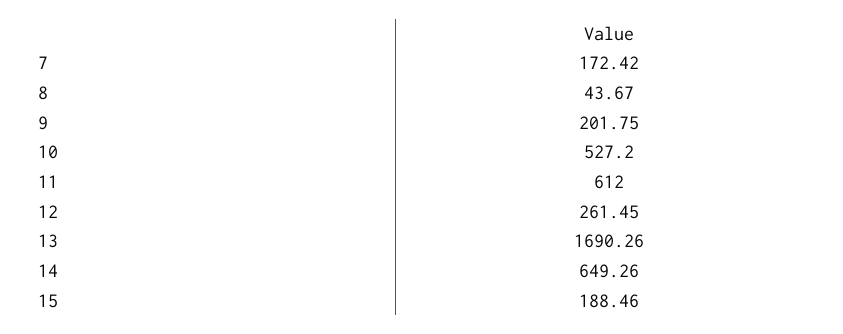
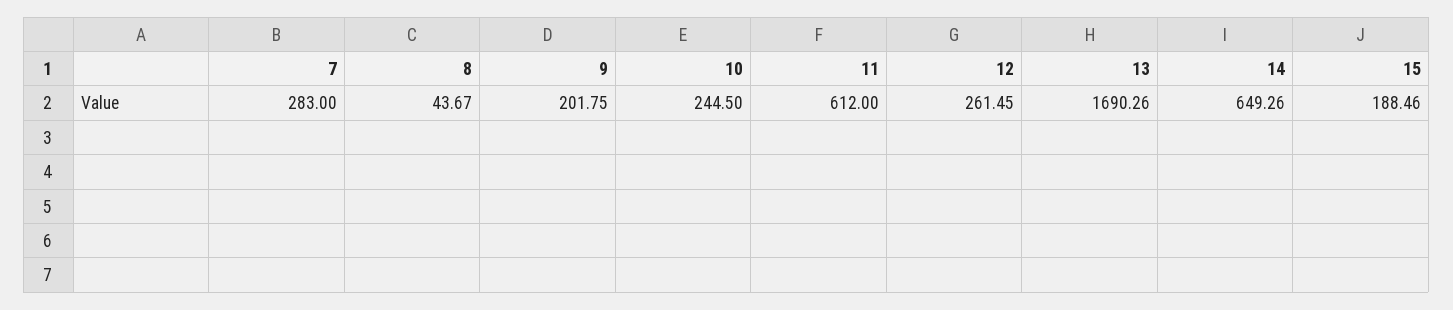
  {
-   "7": 172.42,
+   "7": 283,
    "8": 43.67,
    "9": 201.75,
-   "10": 527.2,
+   "10": 244.5,
    "11": 612,
    "12": 261.45,
    "13": 1690.26,
    "14": 649.26,
    "15": 188.46
  }

